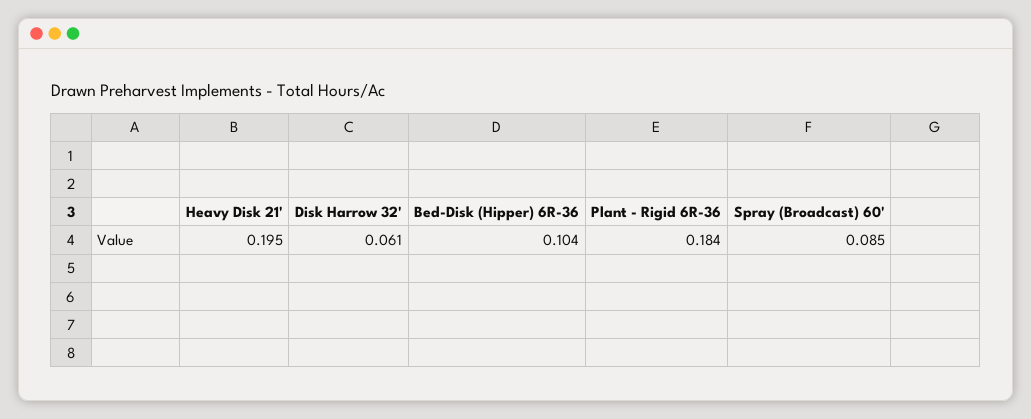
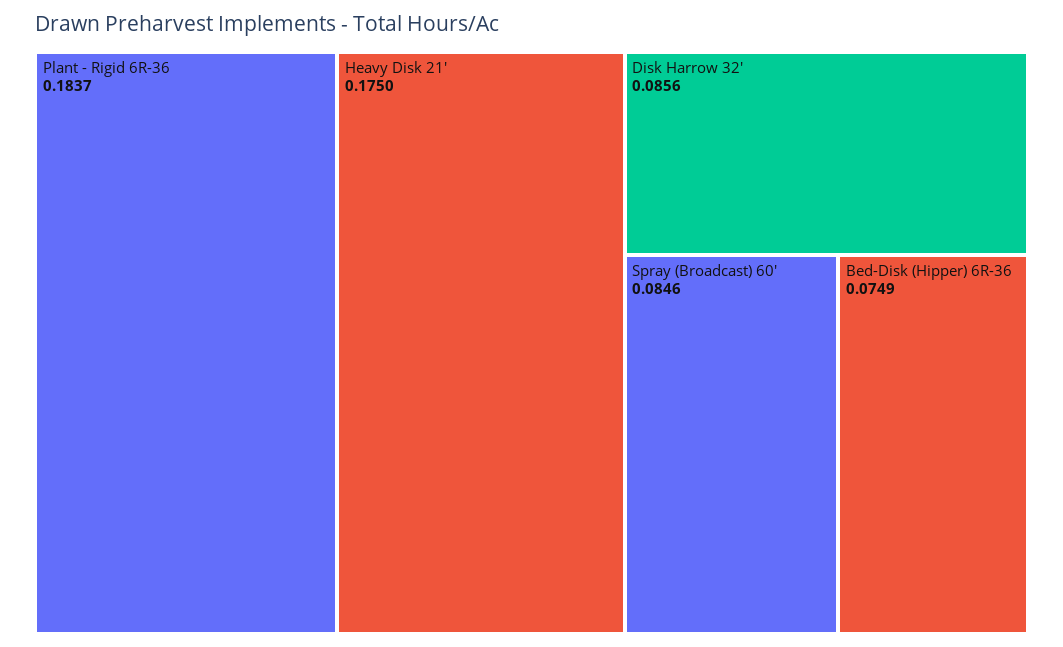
  {
-   "Heavy Disk 21'": 0.195,
+   "Heavy Disk 21'": 0.175,
-   "Disk Harrow 32'": 0.061,
+   "Disk Harrow 32'": 0.0856,
-   "Bed-Disk (Hipper) 6R-36": 0.104,
+   "Bed-Disk (Hipper) 6R-36": 0.0749,
    "Plant - Rigid 6R-36": 0.1837,
    "Spray (Broadcast) 60'": 0.0846
  }

